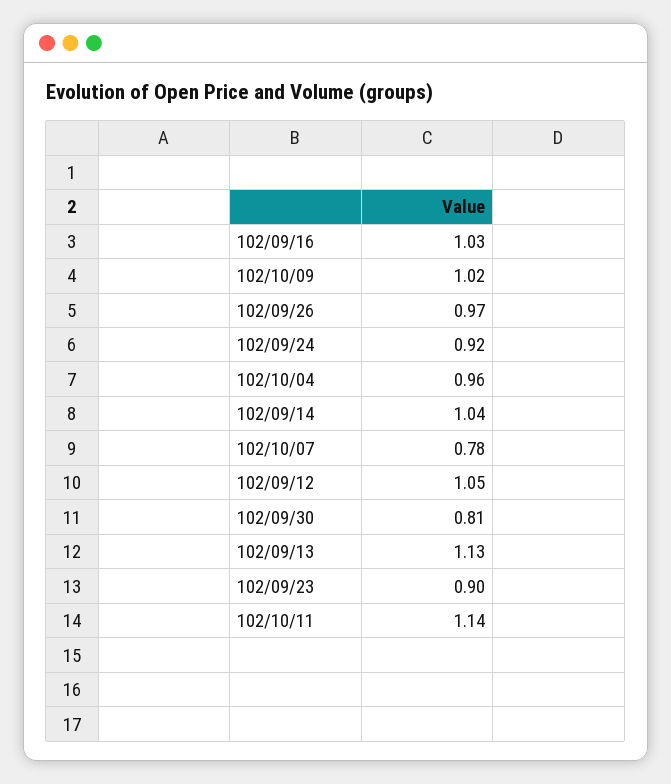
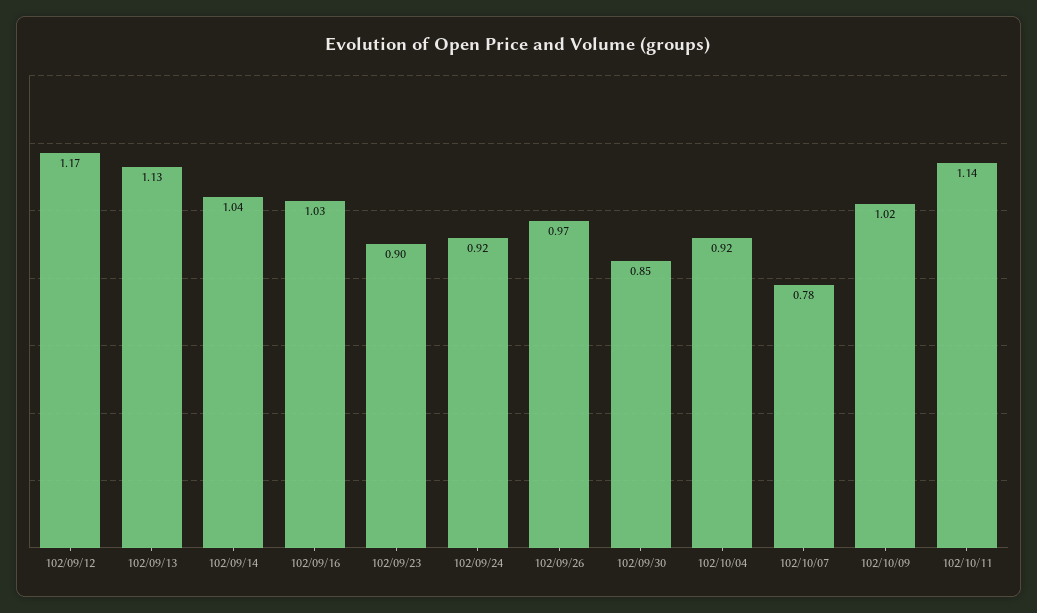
  {
    "102/09/16": 1.03,
    "102/10/09": 1.02,
    "102/09/26": 0.97,
    "102/09/24": 0.92,
-   "102/10/04": 0.96,
+   "102/10/04": 0.92,
    "102/09/14": 1.04,
    "102/10/07": 0.78,
-   "102/09/12": 1.05,
+   "102/09/12": 1.17,
-   "102/09/30": 0.81,
+   "102/09/30": 0.85,
    "102/09/13": 1.13,
    "102/09/23": 0.9,
    "102/10/11": 1.14
  }

